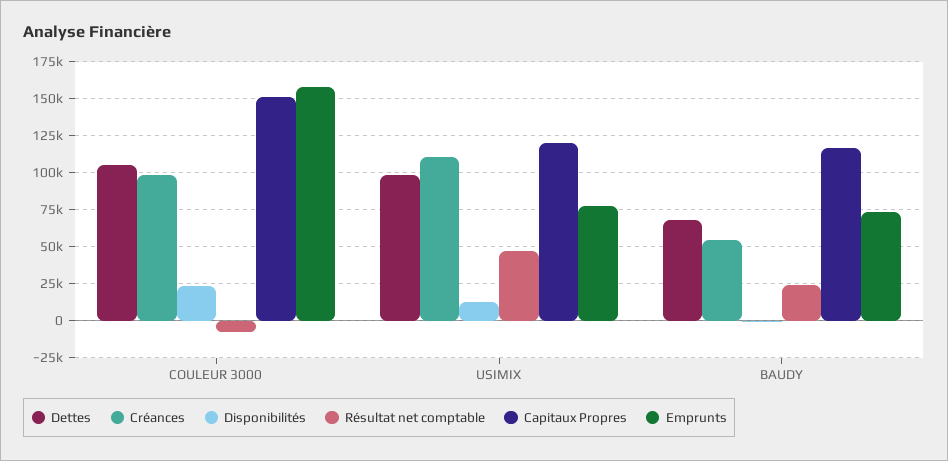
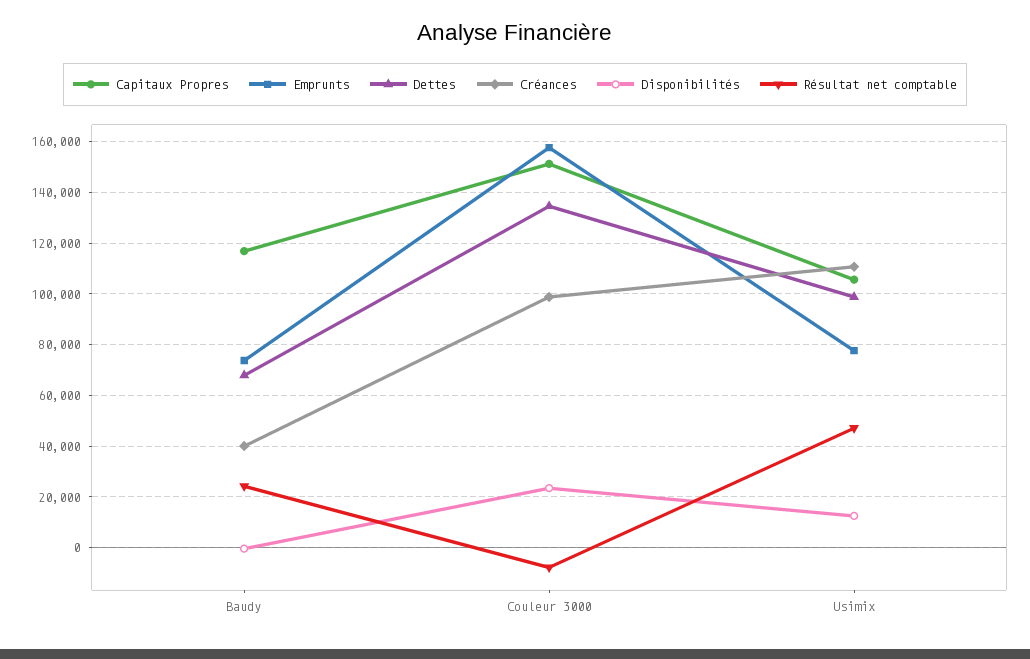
  {
    "Dettes": {
-     "COULEUR 3000": 105000,
+     "COULEUR 3000": 135000,
      "USIMIX": 100000,
      "BAUDY": 67500
    },
    "Créances": {
      "COULEUR 3000": 100000,
      "USIMIX": 110000,
-     "BAUDY": 55000
+     "BAUDY": 40000
    },
    "Disponibilités": {
      "COULEUR 3000": 22500,
      "USIMIX": 12500,
      "BAUDY": 0
    },
    "Résultat net comptable": {
      "COULEUR 3000": -7500,
      "USIMIX": 47500,
      "BAUDY": 25000
    },
    "Capitaux Propres": {
      "COULEUR 3000": 150000,
-     "USIMIX": 120000,
+     "USIMIX": 105000,
      "BAUDY": 117500
    },
    "Emprunts": {
      "COULEUR 3000": 157500,
      "USIMIX": 77500,
      "BAUDY": 72500
    }
  }

